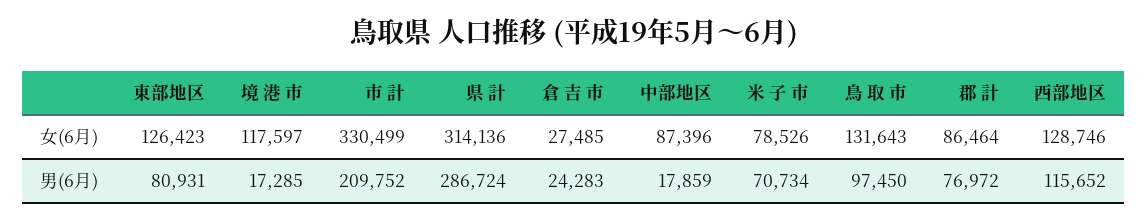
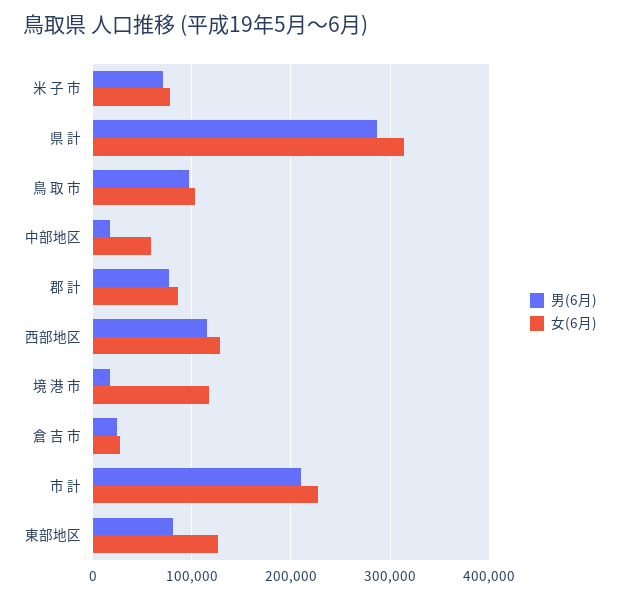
  {
    "女(6月)": {
      "東部地区": 126423,
      "境 港 市": 117597,
-     "市 計": 330499,
+     "市 計": 230000,
      "県 計": 314136,
      "倉 吉 市": 27485,
-     "中部地区": 87396,
+     "中部地区": 60000,
      "米 子 市": 78526,
-     "鳥 取 市": 131643,
+     "鳥 取 市": 100000,
      "郡 計": 86464,
      "西部地区": 128746
    },
    "男(6月)": {
      "東部地区": 80931,
      "境 港 市": 17285,
      "市 計": 209752,
      "県 計": 286724,
      "倉 吉 市": 24283,
      "中部地区": 17859,
      "米 子 市": 70734,
      "鳥 取 市": 97450,
      "郡 計": 76972,
      "西部地区": 115652
    }
  }

